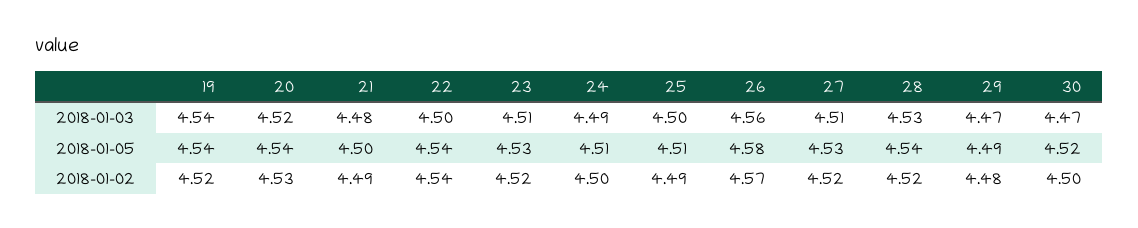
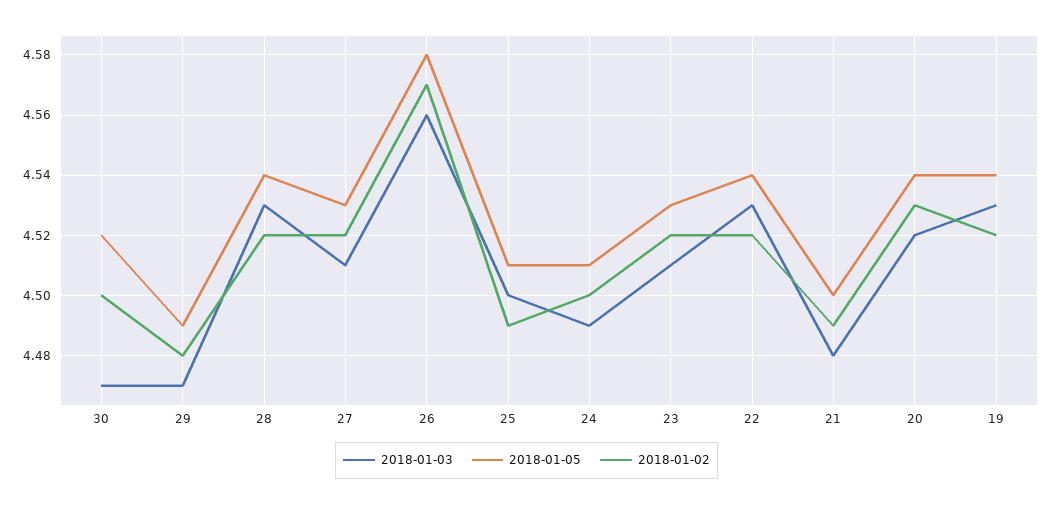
  {
    "2018-01-03": {
-     "19": 4.54,
+     "19": 4.53,
      "20": 4.52,
      "21": 4.48,
-     "22": 4.5,
+     "22": 4.53,
      "23": 4.51,
      "24": 4.49,
      "25": 4.5,
      "26": 4.56,
      "27": 4.51,
      "28": 4.53,
      "29": 4.47,
      "30": 4.47
    },
    "2018-01-05": {
      "19": 4.54,
      "20": 4.54,
      "21": 4.5,
      "22": 4.54,
      "23": 4.53,
      "24": 4.51,
      "25": 4.51,
      "26": 4.58,
      "27": 4.53,
      "28": 4.54,
      "29": 4.49,
      "30": 4.52
    },
    "2018-01-02": {
      "19": 4.52,
      "20": 4.53,
      "21": 4.49,
-     "22": 4.54,
+     "22": 4.52,
      "23": 4.52,
      "24": 4.5,
      "25": 4.49,
      "26": 4.57,
      "27": 4.52,
      "28": 4.52,
      "29": 4.48,
      "30": 4.5
    }
  }

